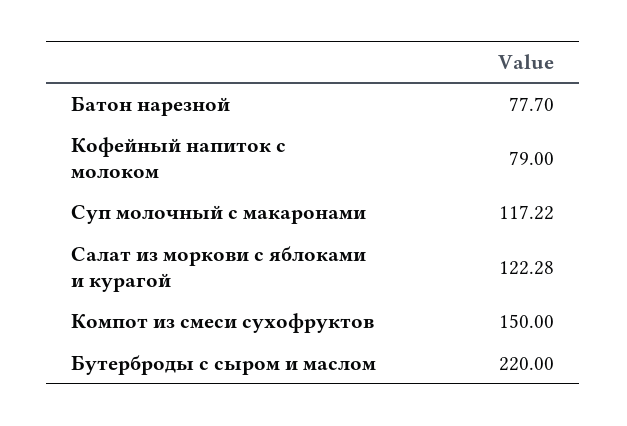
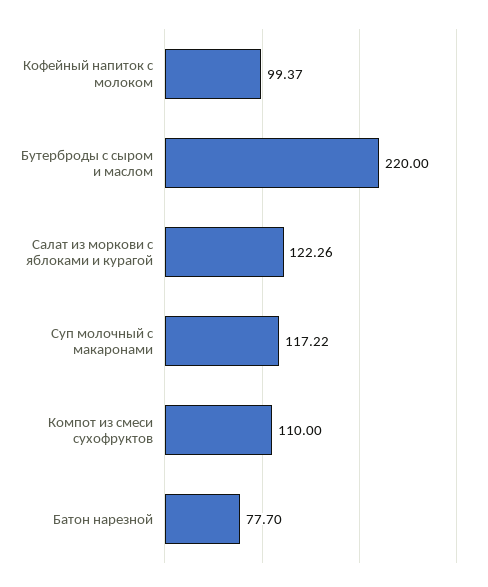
  {
    "Батон нарезной": 77.7,
-   "Кофейный напиток с молоком": 79,
+   "Кофейный напиток с молоком": 99.37,
    "Суп молочный с макаронами": 117.22,
-   "Салат из моркови с яблоками и курагой": 122.28,
+   "Салат из моркови с яблоками и курагой": 122.26,
-   "Компот из смеси сухофруктов": 150,
+   "Компот из смеси сухофруктов": 110,
    "Бутерброды с сыром и маслом": 220
  }

